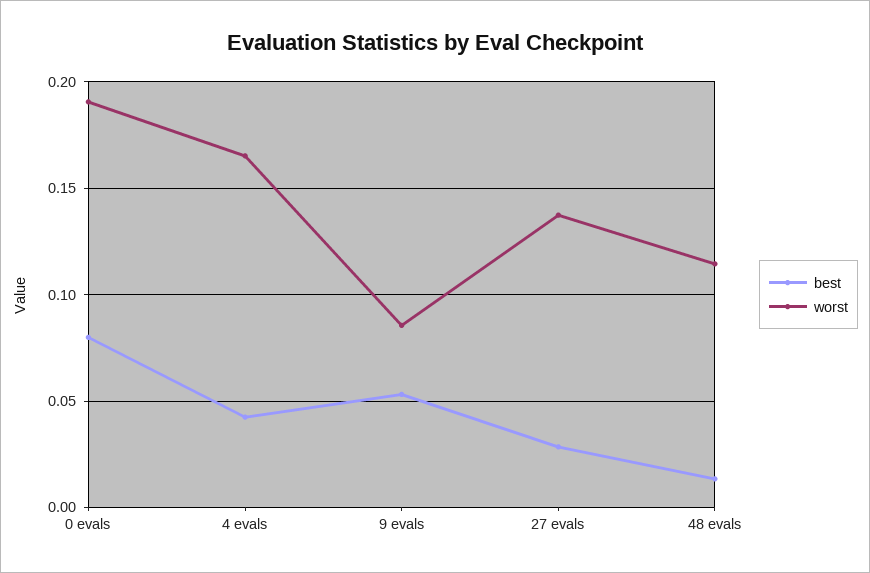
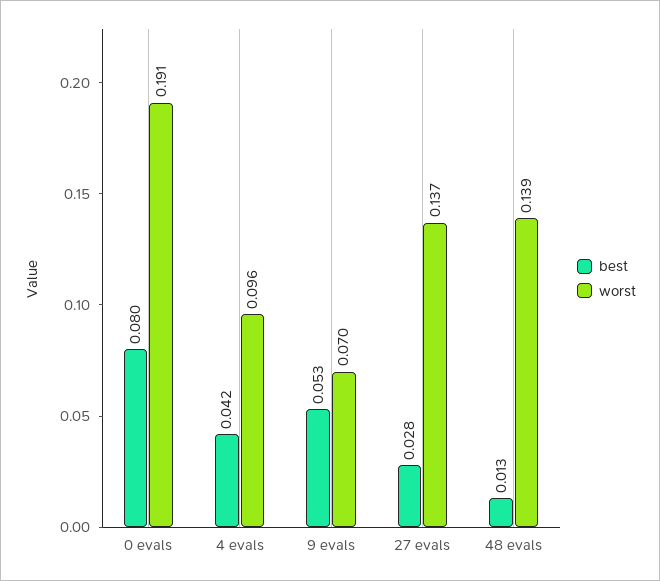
  {
    "best": {
      "0 evals": 0.08,
      "4 evals": 0.042,
      "9 evals": 0.053,
      "27 evals": 0.028,
      "48 evals": 0.013
    },
    "worst": {
      "0 evals": 0.191,
-     "4 evals": 0.165,
+     "4 evals": 0.096,
-     "9 evals": 0.085,
+     "9 evals": 0.07,
      "27 evals": 0.137,
-     "48 evals": 0.115
+     "48 evals": 0.139
    }
  }

